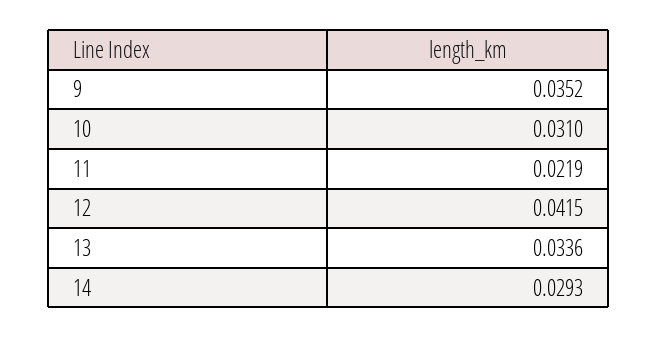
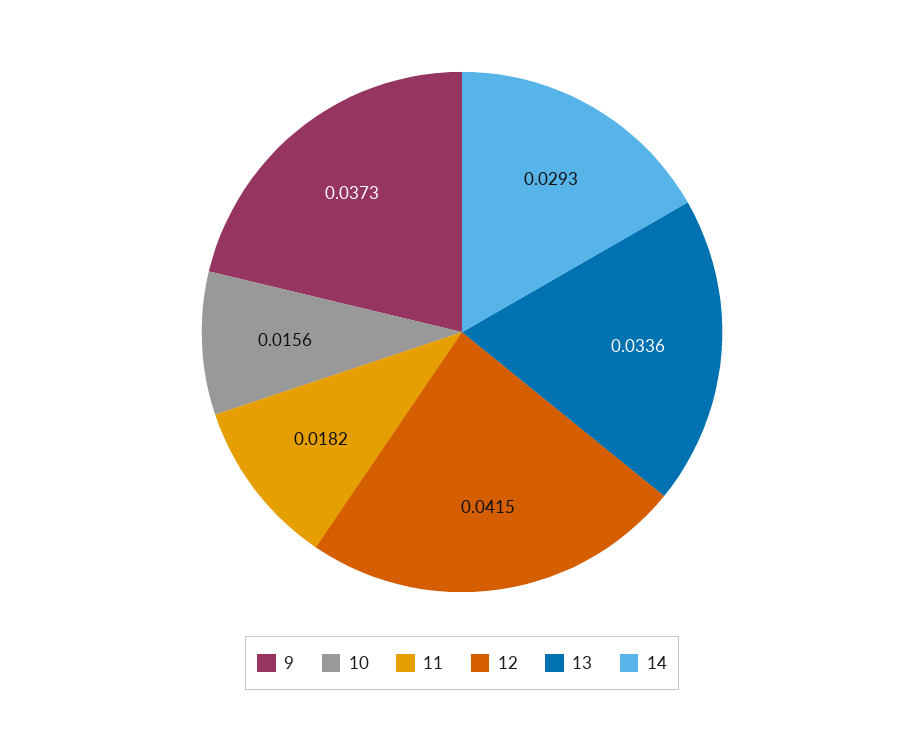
  {
-   "9": 0.0352,
+   "9": 0.0373,
-   "10": 0.031,
+   "10": 0.0156,
-   "11": 0.0219,
+   "11": 0.0182,
    "12": 0.0415,
    "13": 0.0336,
    "14": 0.0293
  }

